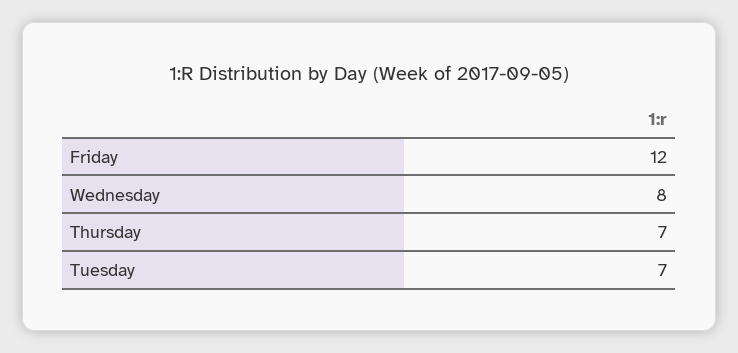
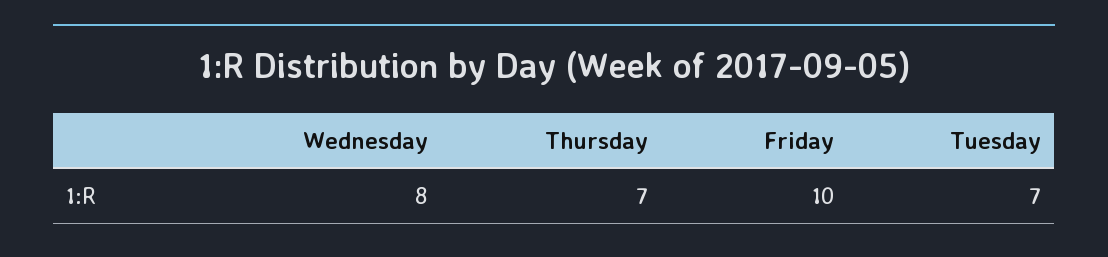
  {
-   "Friday": 12,
+   "Friday": 10,
    "Wednesday": 8,
    "Thursday": 7,
    "Tuesday": 7
  }

